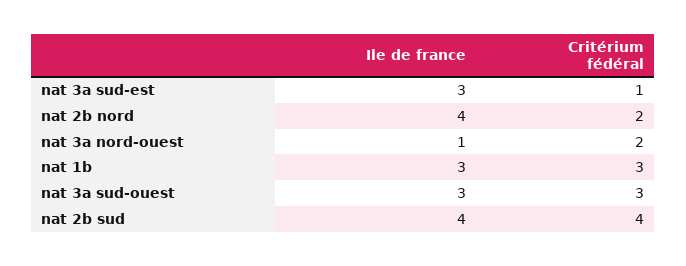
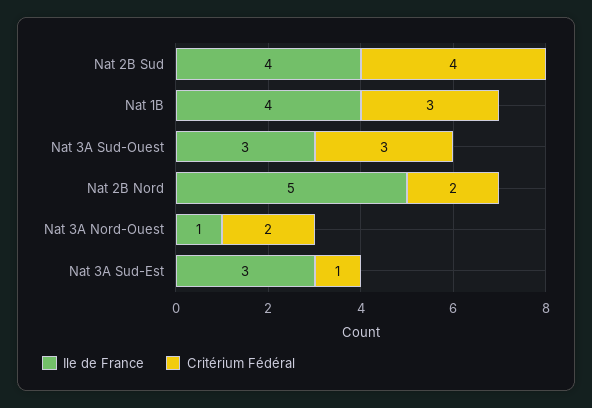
  {
    "Ile de france": {
      "nat 3a sud-est": 3,
-     "nat 2b nord": 4,
+     "nat 2b nord": 5,
      "nat 3a nord-ouest": 1,
-     "nat 1b": 3,
+     "nat 1b": 4,
      "nat 3a sud-ouest": 3,
      "nat 2b sud": 4
    },
    "Critérium fédéral": {
      "nat 3a sud-est": 1,
      "nat 2b nord": 2,
      "nat 3a nord-ouest": 2,
      "nat 1b": 3,
      "nat 3a sud-ouest": 3,
      "nat 2b sud": 4
    }
  }

